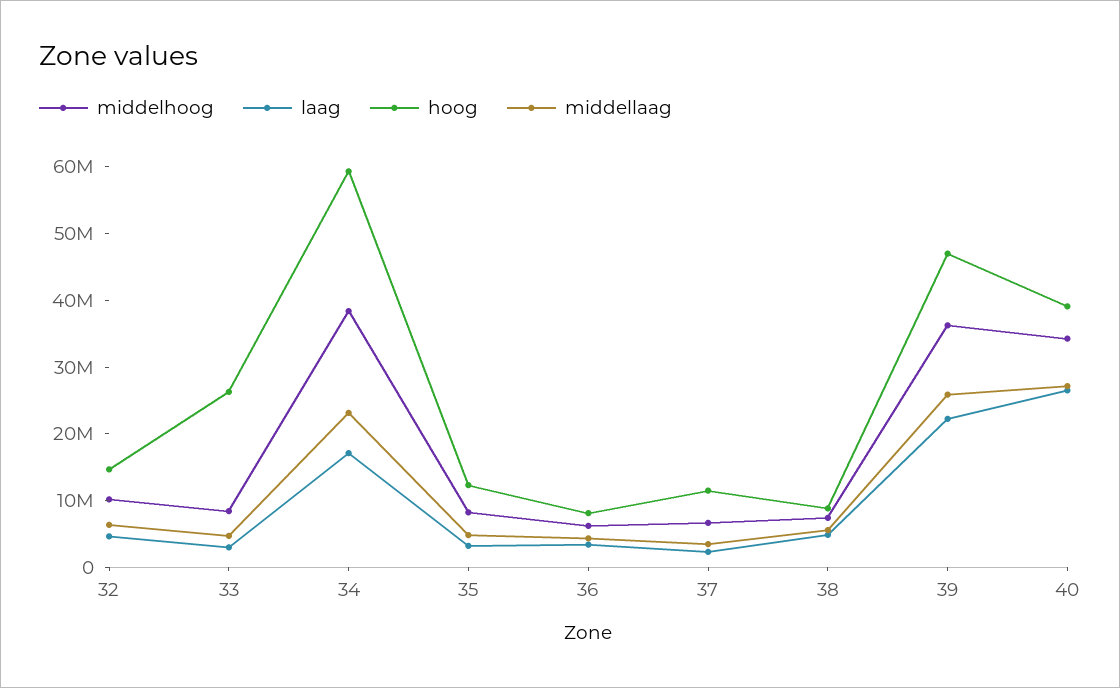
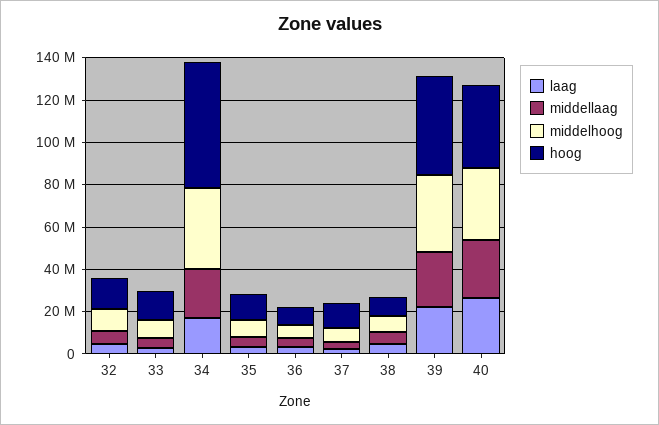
  {
    "middelhoog": {
      "32": 10000000,
      "33": 8000000,
      "34": 38000000,
      "35": 8000000,
      "36": 6000000,
      "37": 6000000,
      "38": 8000000,
      "39": 36000000,
      "40": 34000000
    },
    "laag": {
      "32": 4000000,
      "33": 2000000,
      "34": 18000000,
      "35": 4000000,
      "36": 4000000,
      "37": 2000000,
      "38": 4000000,
      "39": 22000000,
      "40": 26000000
    },
    "hoog": {
      "32": 14000000,
-     "33": 26000000,
+     "33": 15000000,
      "34": 60000000,
      "35": 12000000,
      "36": 8000000,
      "37": 12000000,
      "38": 8000000,
      "39": 48000000,
      "40": 40000000
    },
    "middellaag": {
      "32": 6000000,
      "33": 4000000,
      "34": 24000000,
      "35": 4000000,
      "36": 4000000,
      "37": 4000000,
      "38": 6000000,
      "39": 26000000,
      "40": 28000000
    }
  }

